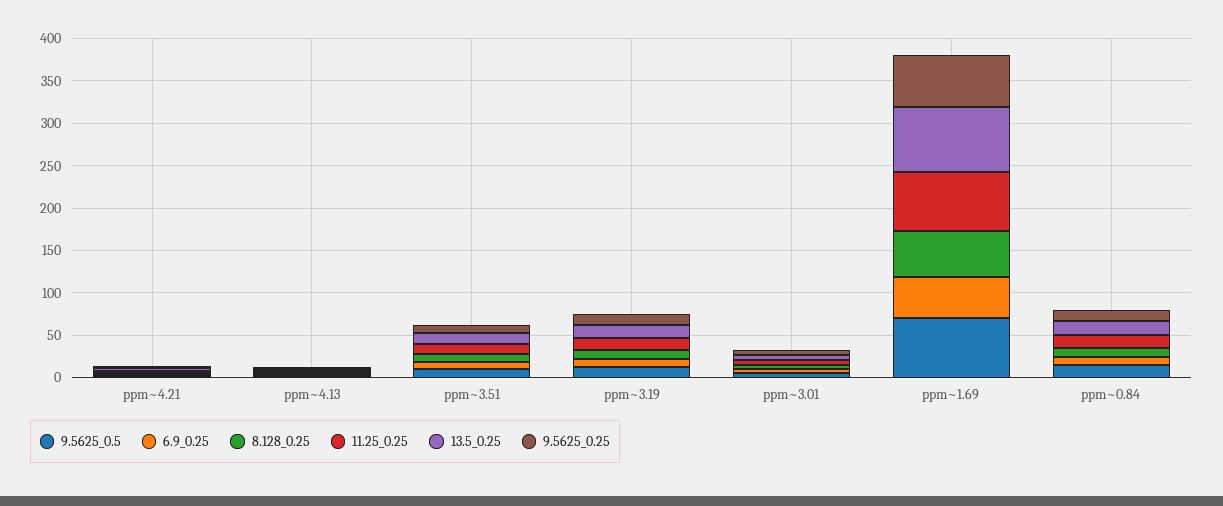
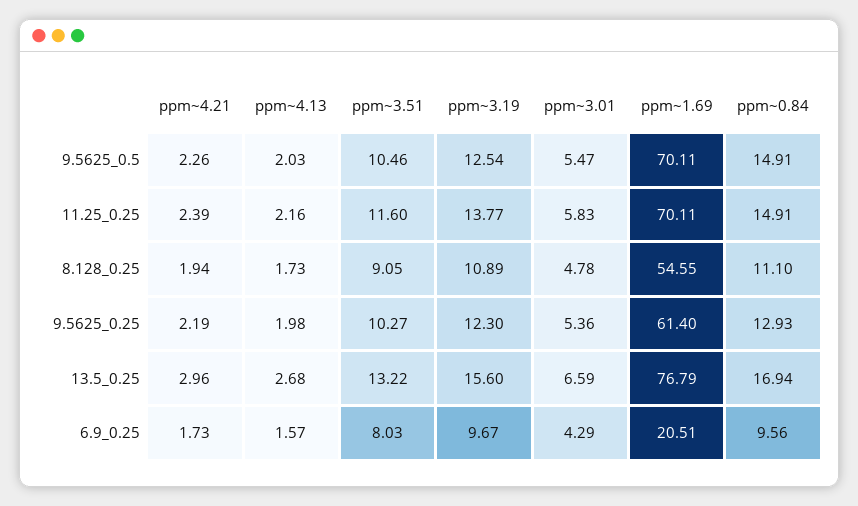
  {
    "9.5625_0.5": {
      "ppm~4.21": 2.26,
      "ppm~4.13": 2.03,
      "ppm~3.51": 10.46,
      "ppm~3.19": 12.54,
      "ppm~3.01": 5.47,
      "ppm~1.69": 70.11,
      "ppm~0.84": 14.91
    },
    "6.9_0.25": {
      "ppm~4.21": 1.73,
      "ppm~4.13": 1.57,
      "ppm~3.51": 8.03,
      "ppm~3.19": 9.67,
      "ppm~3.01": 4.29,
-     "ppm~1.69": 50,
+     "ppm~1.69": 20.51,
      "ppm~0.84": 9.56
    },
    "8.128_0.25": {
      "ppm~4.21": 1.94,
      "ppm~4.13": 1.73,
      "ppm~3.51": 9.05,
      "ppm~3.19": 10.89,
      "ppm~3.01": 4.78,
      "ppm~1.69": 54.55,
      "ppm~0.84": 11.1
    },
    "11.25_0.25": {
      "ppm~4.21": 2.39,
      "ppm~4.13": 2.16,
      "ppm~3.51": 11.6,
      "ppm~3.19": 13.77,
      "ppm~3.01": 5.83,
      "ppm~1.69": 70.11,
      "ppm~0.84": 14.91
    },
    "13.5_0.25": {
      "ppm~4.21": 2.96,
      "ppm~4.13": 2.68,
      "ppm~3.51": 13.22,
      "ppm~3.19": 15.6,
      "ppm~3.01": 6.59,
      "ppm~1.69": 76.79,
      "ppm~0.84": 16.94
    },
    "9.5625_0.25": {
      "ppm~4.21": 2.19,
      "ppm~4.13": 1.98,
      "ppm~3.51": 10.27,
      "ppm~3.19": 12.3,
      "ppm~3.01": 5.36,
      "ppm~1.69": 61.4,
      "ppm~0.84": 12.93
    }
  }

